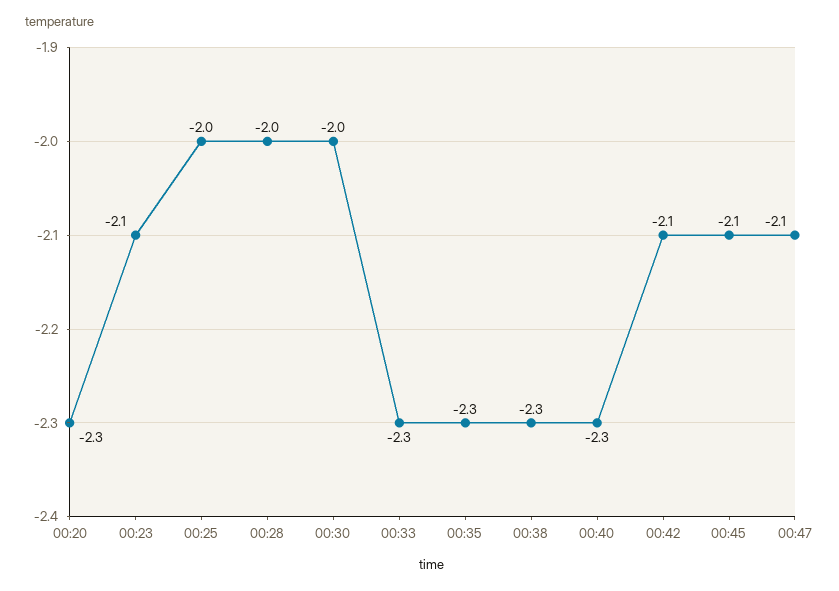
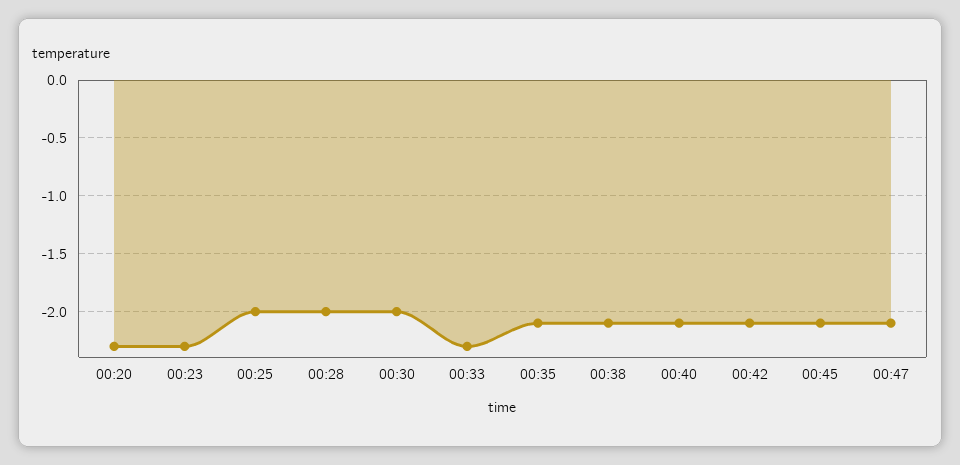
  {
    "00:20": -2.3,
-   "00:23": -2.1,
+   "00:23": -2.3,
    "00:25": -2,
    "00:28": -2,
    "00:30": -2,
    "00:33": -2.3,
-   "00:35": -2.3,
+   "00:35": -2.1,
-   "00:38": -2.3,
+   "00:38": -2.1,
-   "00:40": -2.3,
+   "00:40": -2.1,
    "00:42": -2.1,
    "00:45": -2.1,
    "00:47": -2.1
  }

